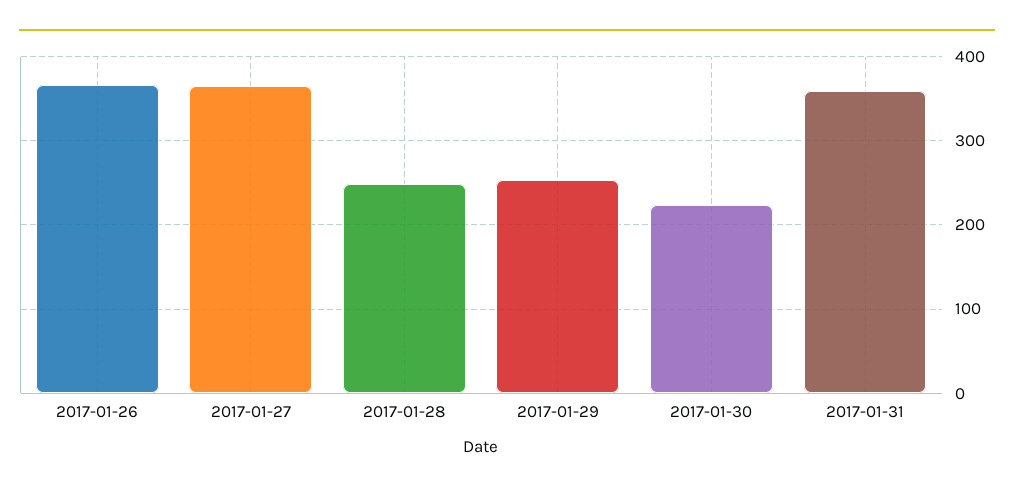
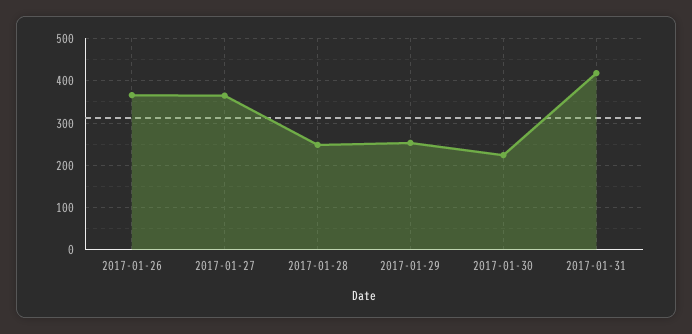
  {
    "2017-01-26": 370,
    "2017-01-27": 360,
    "2017-01-28": 250,
    "2017-01-29": 250,
    "2017-01-30": 220,
-   "2017-01-31": 360
+   "2017-01-31": 420
  }

